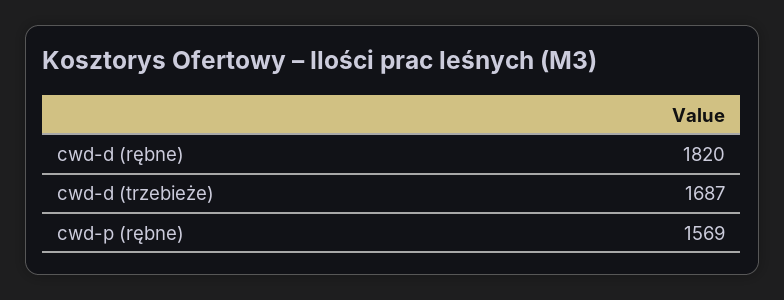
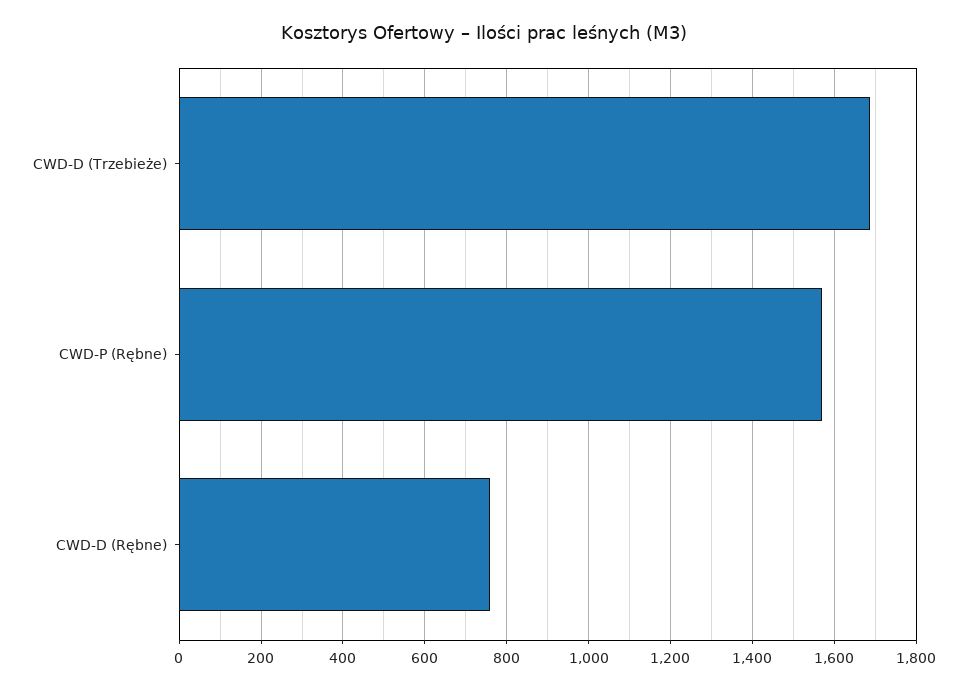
  {
-   "cwd-d (rębne)": 1820,
+   "cwd-d (rębne)": 760,
    "cwd-d (trzebieże)": 1687,
    "cwd-p (rębne)": 1569
  }

